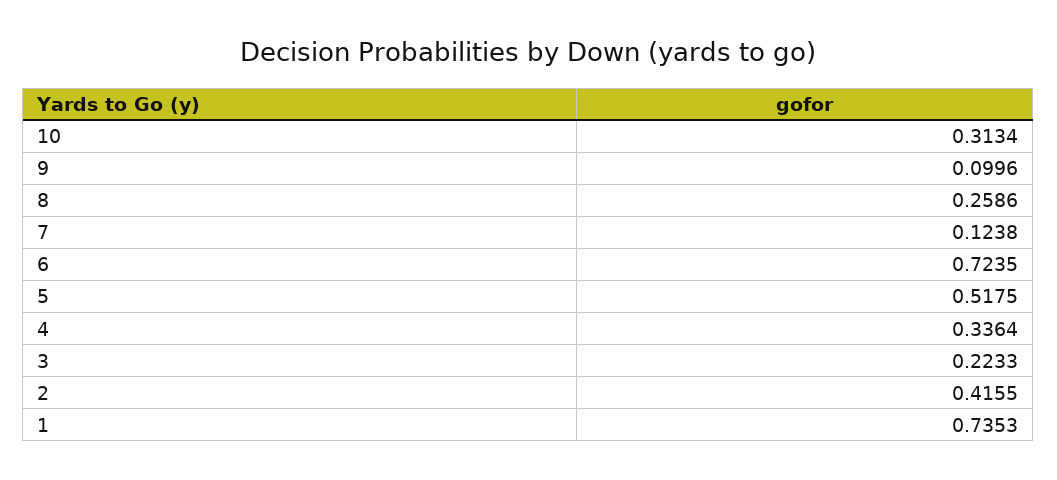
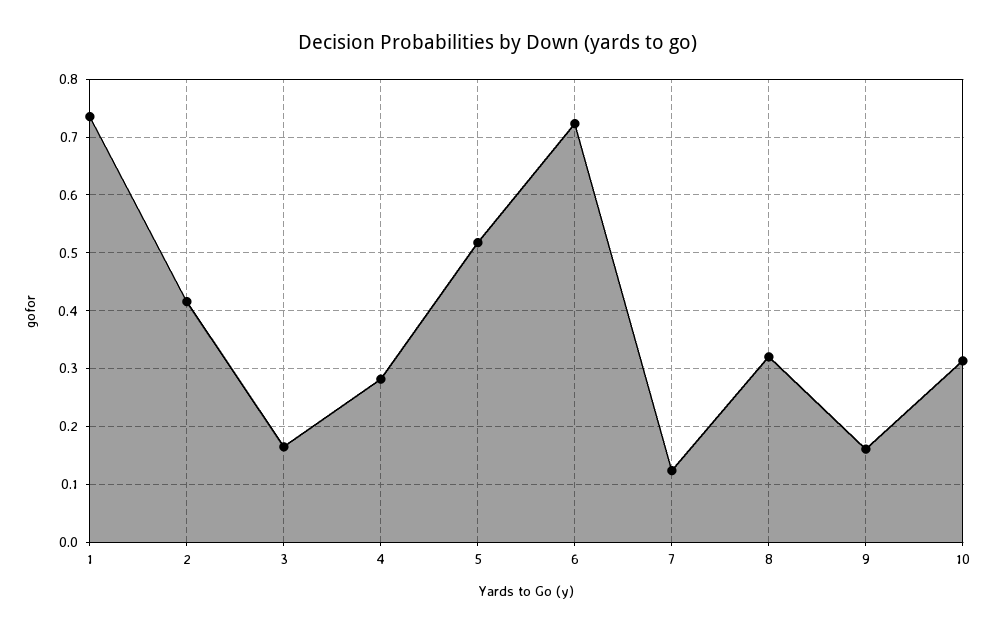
  {
    "10": 0.3134,
-   "9": 0.0996,
+   "9": 0.16,
-   "8": 0.2586,
+   "8": 0.32,
    "7": 0.1238,
    "6": 0.7235,
    "5": 0.5175,
-   "4": 0.3364,
+   "4": 0.28,
-   "3": 0.2233,
+   "3": 0.16,
    "2": 0.4155,
    "1": 0.7353
  }

